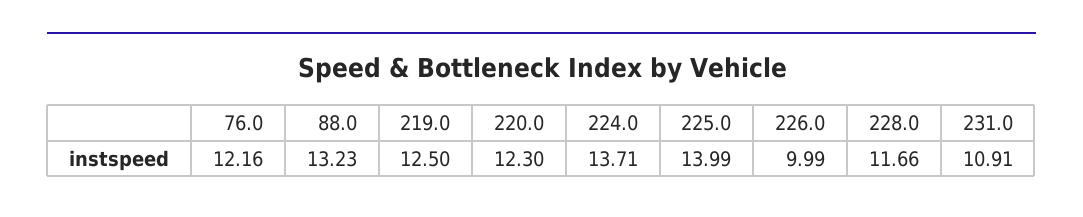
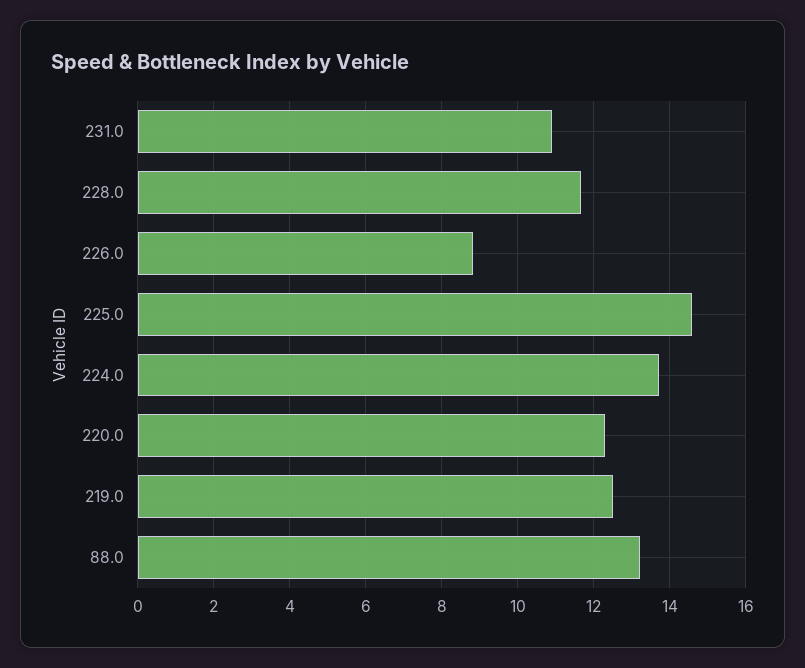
  {
-   "76.0": 12.16,
    "88.0": 13.23,
    "219.0": 12.5,
    "220.0": 12.3,
    "224.0": 13.71,
-   "225.0": 13.99,
+   "225.0": 14.6,
-   "226.0": 9.99,
+   "226.0": 8.8,
    "228.0": 11.66,
    "231.0": 10.91
  }

